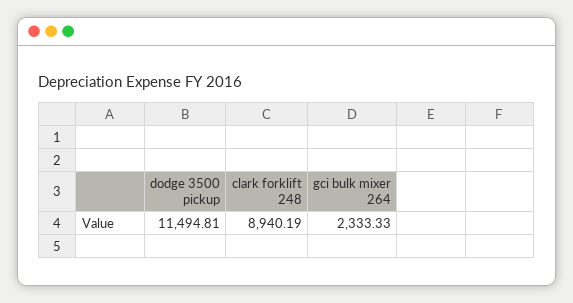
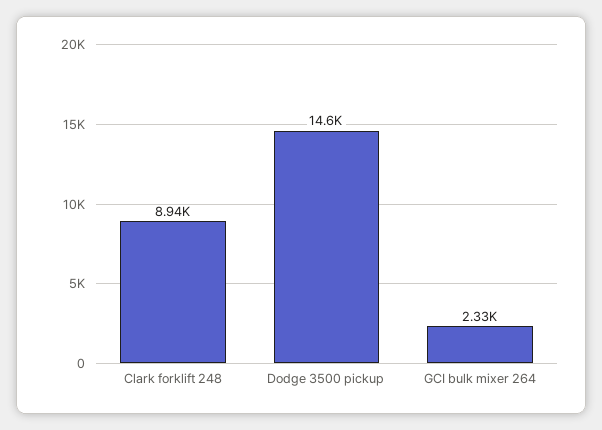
  {
-   "dodge 3500 pickup": 11494.81,
+   "dodge 3500 pickup": 14600,
    "clark forklift 248": 8940.19,
    "gci bulk mixer 264": 2333.33
  }

